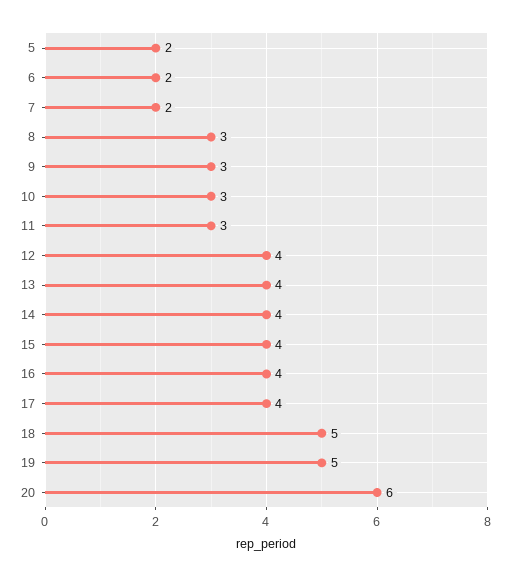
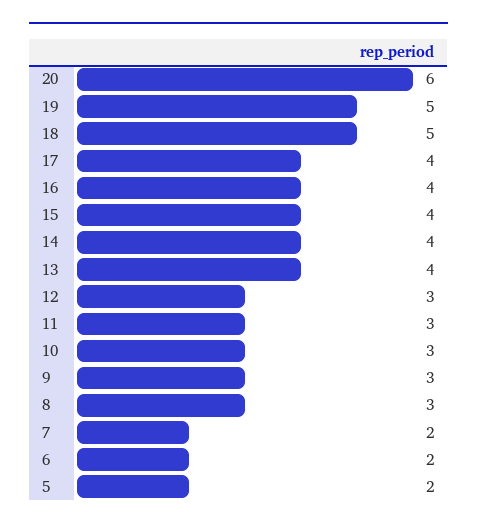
  {
    "5": 2,
    "6": 2,
    "7": 2,
    "8": 3,
    "9": 3,
    "10": 3,
    "11": 3,
-   "12": 4,
+   "12": 3,
    "13": 4,
    "14": 4,
    "15": 4,
    "16": 4,
    "17": 4,
    "18": 5,
    "19": 5,
    "20": 6
  }

